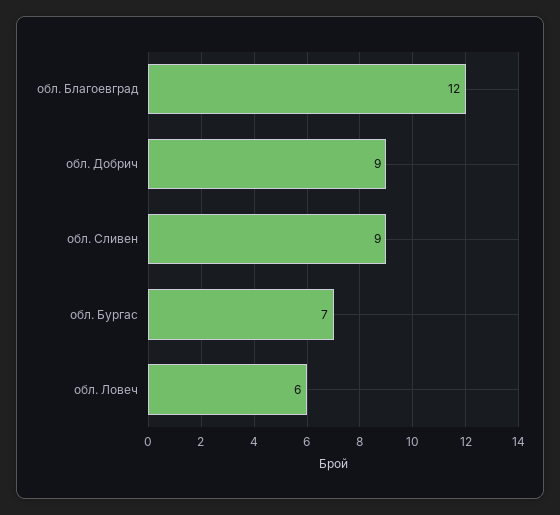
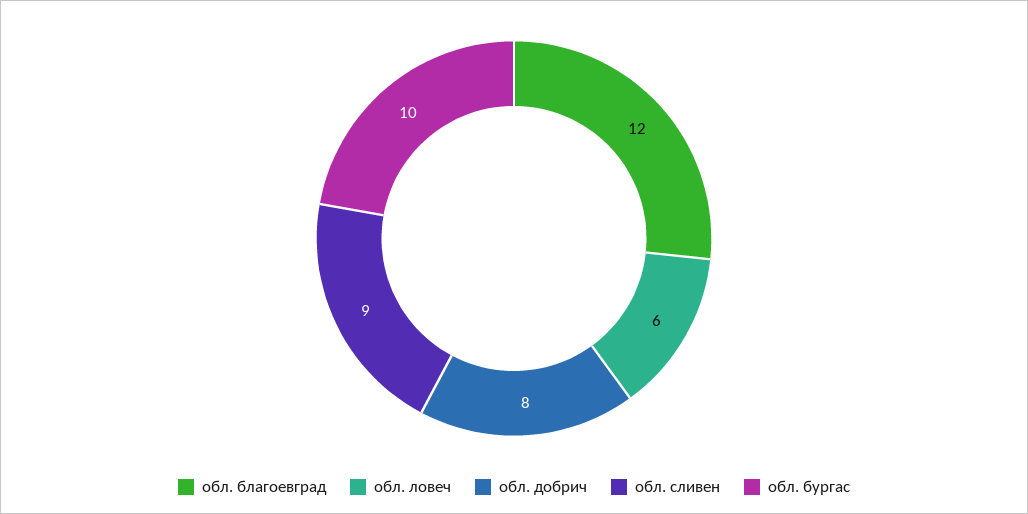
  {
    "обл. Благоевград": 12,
-   "обл. Добрич": 9,
+   "обл. Добрич": 8,
    "обл. Сливен": 9,
-   "обл. Бургас": 7,
+   "обл. Бургас": 10,
    "обл. Ловеч": 6
  }

